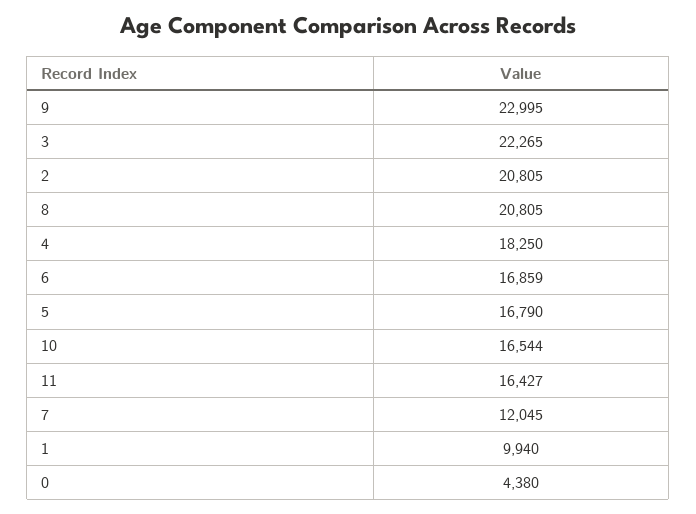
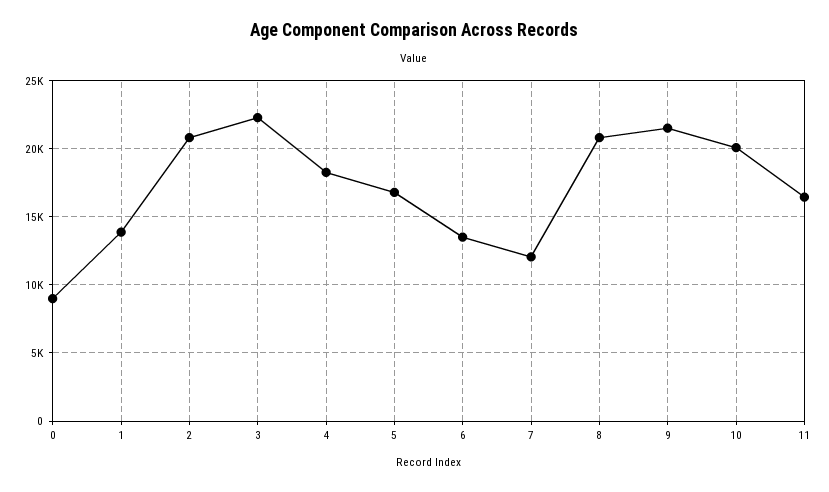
  {
-   "9": 22995,
+   "9": 21500,
    "3": 22265,
    "2": 20805,
    "8": 20805,
    "4": 18250,
-   "6": 16859,
+   "6": 13500,
    "5": 16790,
-   "10": 16544,
+   "10": 20000,
    "11": 16427,
    "7": 12045,
-   "1": 9940,
+   "1": 14000,
-   "0": 4380
+   "0": 9000
  }

